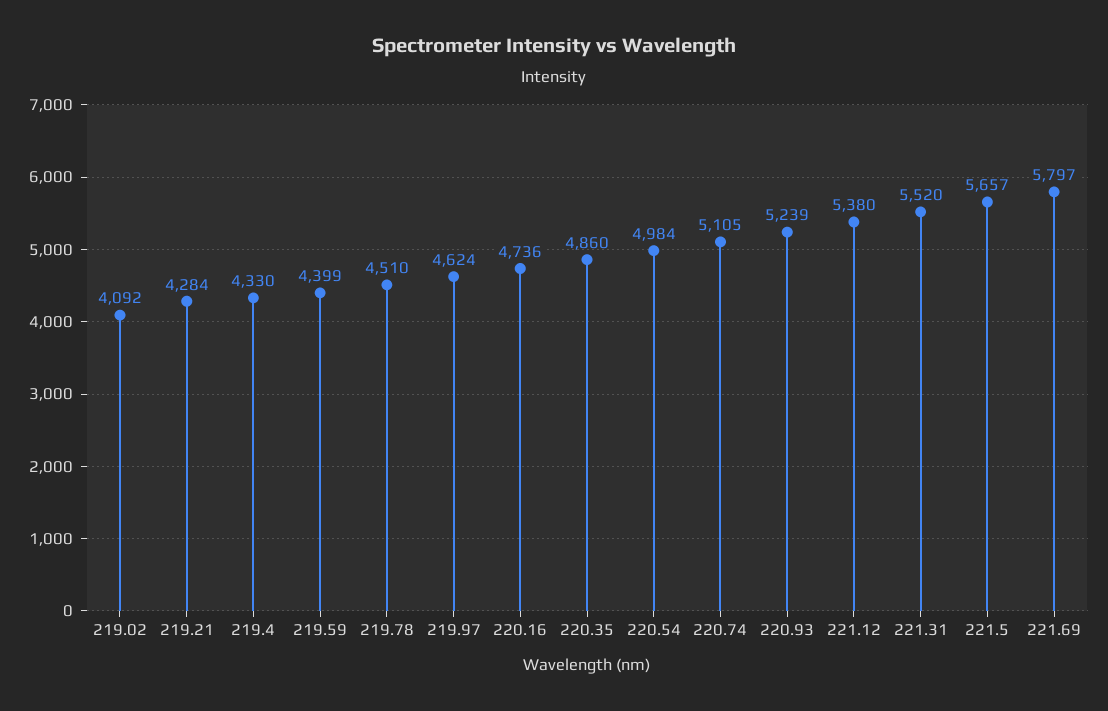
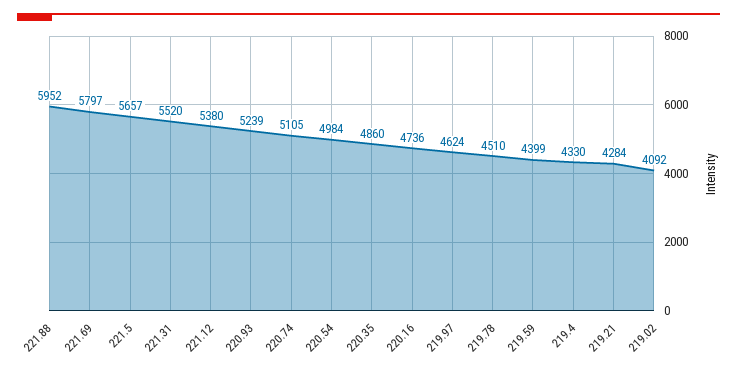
  {
    "219.02": 4092,
    "219.21": 4284,
    "219.4": 4330,
    "219.59": 4399,
    "219.78": 4510,
    "219.97": 4624,
    "220.16": 4736,
    "220.35": 4860,
    "220.54": 4984,
    "220.74": 5105,
    "220.93": 5239,
    "221.12": 5380,
    "221.31": 5520,
    "221.5": 5657,
-   "221.69": 5797
+   "221.69": 5797,
+   "221.88": 5952
  }

